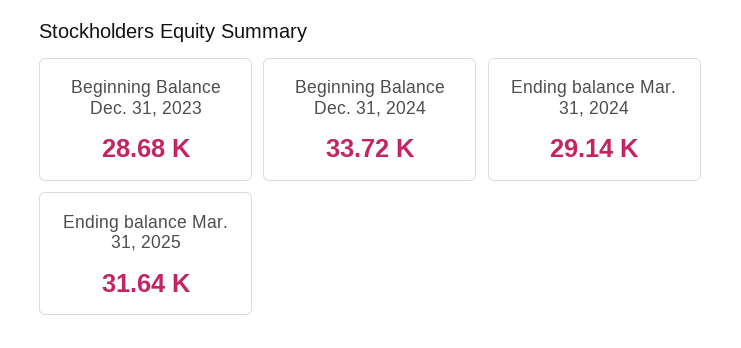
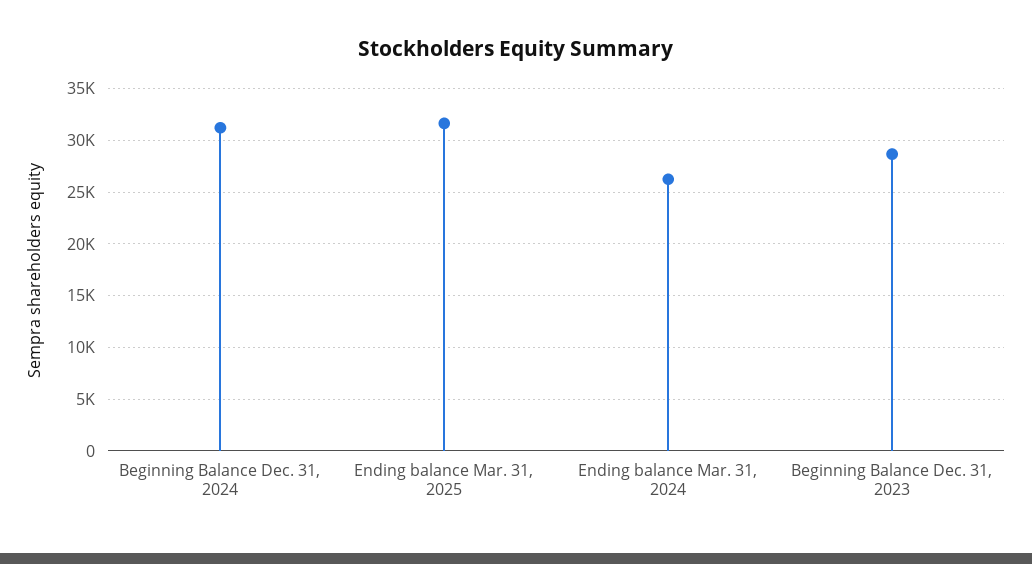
  {
    "Beginning Balance Dec. 31, 2023": 28680,
-   "Beginning Balance Dec. 31, 2024": 33720,
+   "Beginning Balance Dec. 31, 2024": 31000,
-   "Ending balance Mar. 31, 2024": 29140,
+   "Ending balance Mar. 31, 2024": 26000,
    "Ending balance Mar. 31, 2025": 31640
  }

